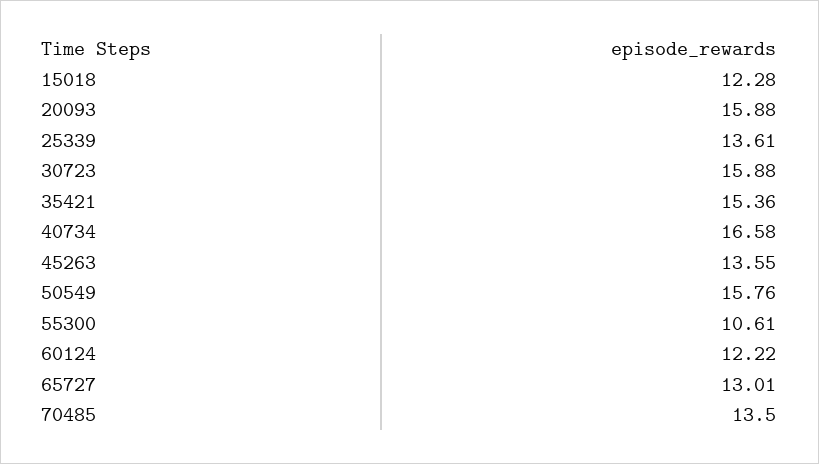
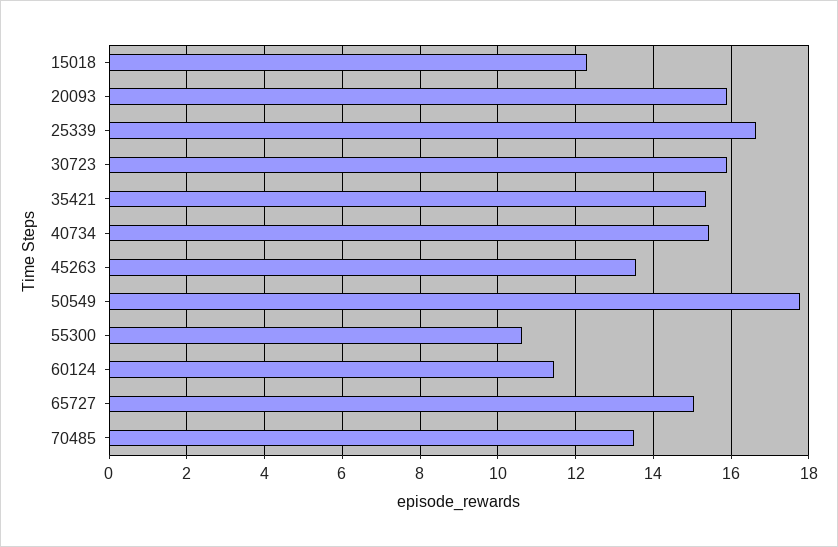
  {
    "15018": 12.28,
    "20093": 15.88,
-   "25339": 13.61,
+   "25339": 16.6,
    "30723": 15.88,
    "35421": 15.36,
-   "40734": 16.58,
+   "40734": 15.4,
    "45263": 13.55,
-   "50549": 15.76,
+   "50549": 17.8,
    "55300": 10.61,
-   "60124": 12.22,
+   "60124": 11.4,
-   "65727": 13.01,
+   "65727": 15,
    "70485": 13.5
  }

